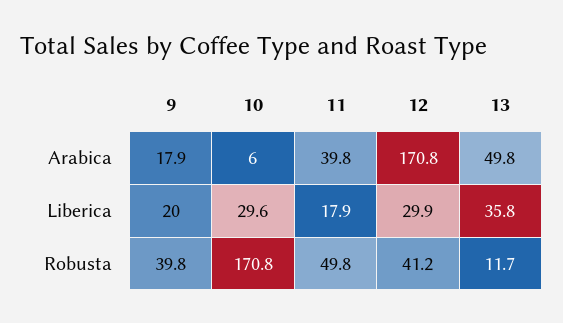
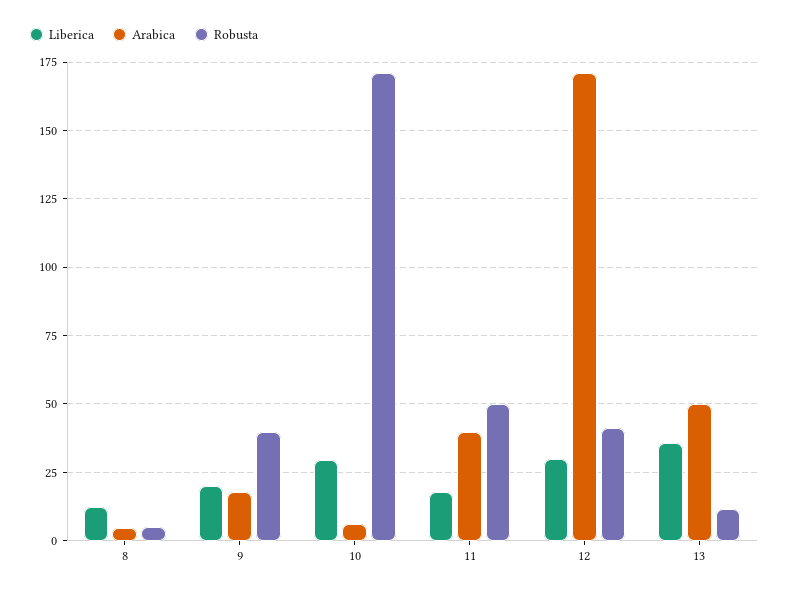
  {
    "Arabica": {
      "9": 17.9,
      "10": 6,
      "11": 39.8,
      "12": 170.8,
-     "13": 49.8
+     "13": 49.8,
+     "8": 5
    },
    "Liberica": {
      "9": 20,
      "10": 29.6,
      "11": 17.9,
      "12": 29.9,
-     "13": 35.8
+     "13": 35.8,
+     "8": 12.5
    },
    "Robusta": {
      "9": 39.8,
      "10": 170.8,
      "11": 49.8,
      "12": 41.2,
-     "13": 11.7
+     "13": 11.7,
+     "8": 5
    }
  }

